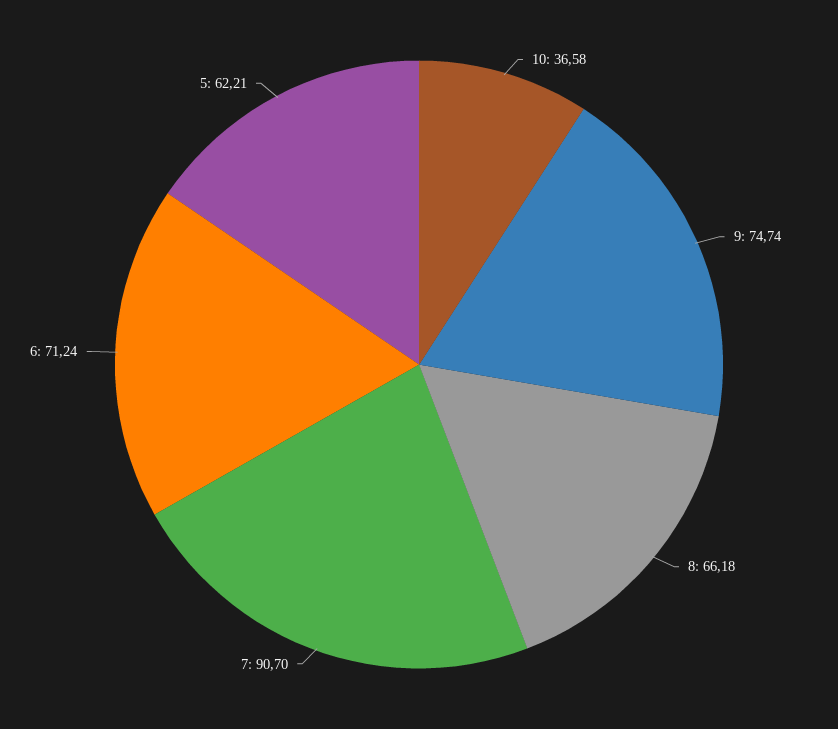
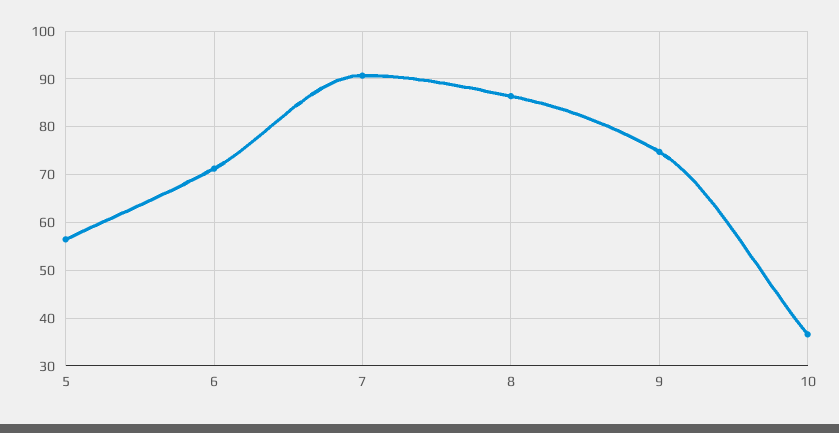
  {
    "10": 36.58,
    "9": 74.74,
-   "8": 66.18,
+   "8": 86,
    "7": 90.7,
    "6": 71.24,
-   "5": 62.21
+   "5": 56
  }

